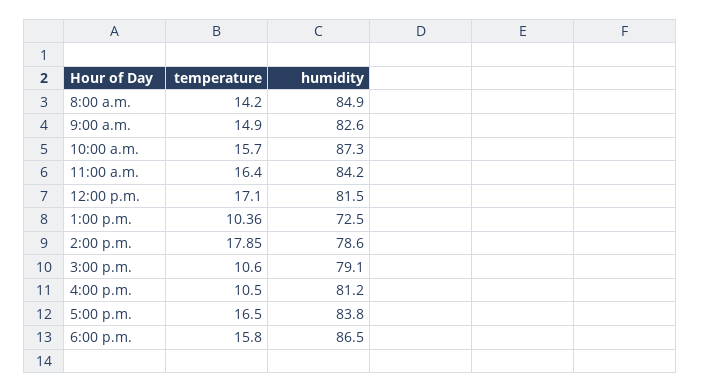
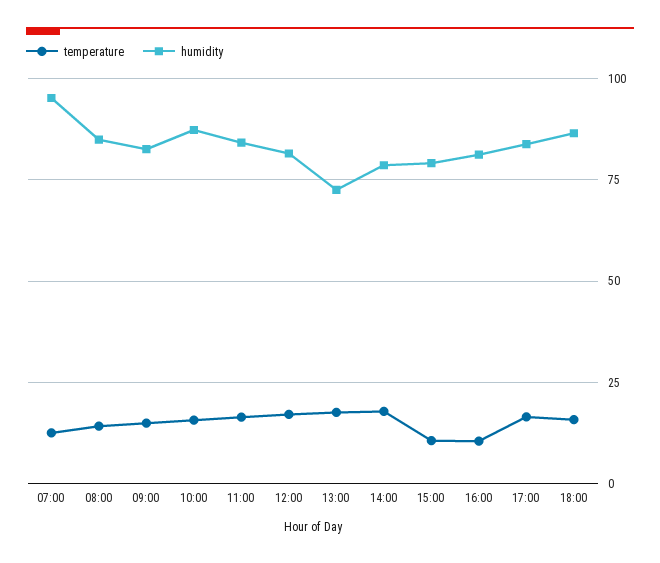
  {
    "temperature": {
      "8:00 a.m.": 14.2,
      "9:00 a.m.": 14.9,
      "10:00 a.m.": 15.7,
      "11:00 a.m.": 16.4,
      "12:00 p.m.": 17.1,
-     "1:00 p.m.": 10.36,
+     "1:00 p.m.": 17.5,
      "2:00 p.m.": 17.85,
      "3:00 p.m.": 10.6,
      "4:00 p.m.": 10.5,
      "5:00 p.m.": 16.5,
-     "6:00 p.m.": 15.8
+     "6:00 p.m.": 15.8,
+     "07:00": 12.5
    },
    "humidity": {
      "8:00 a.m.": 84.9,
      "9:00 a.m.": 82.6,
      "10:00 a.m.": 87.3,
      "11:00 a.m.": 84.2,
      "12:00 p.m.": 81.5,
      "1:00 p.m.": 72.5,
      "2:00 p.m.": 78.6,
      "3:00 p.m.": 79.1,
      "4:00 p.m.": 81.2,
      "5:00 p.m.": 83.8,
-     "6:00 p.m.": 86.5
+     "6:00 p.m.": 86.5,
+     "07:00": 95
    }
  }

